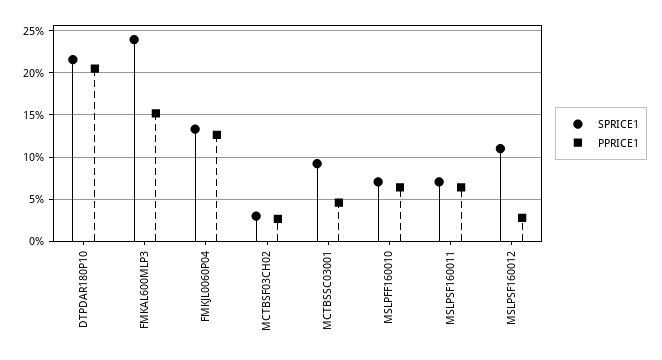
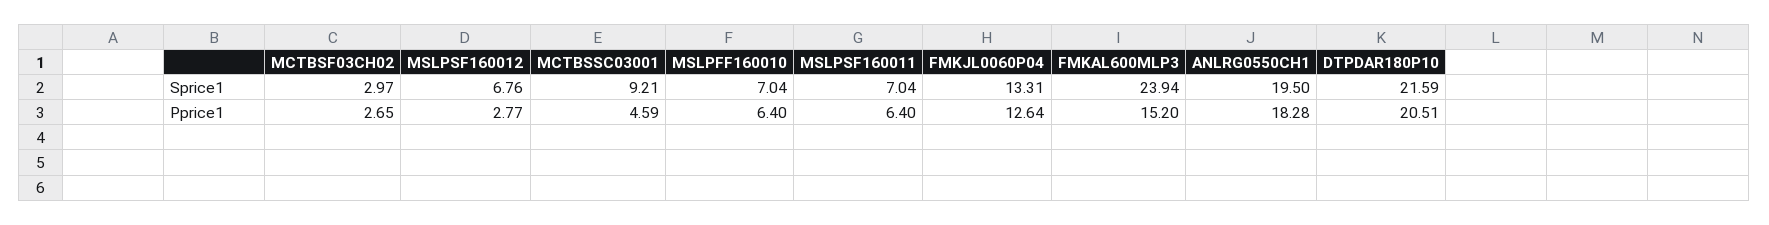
  {
    "SPRICE1": {
      "DTPDAR180P10": 21.59,
      "FMKAL600MLP3": 23.94,
      "FMKJL0060P04": 13.31,
      "MCTBSF03CH02": 2.97,
      "MCTBSSC03001": 9.21,
      "MSLPFF160010": 7.04,
      "MSLPSF160011": 7.04,
-     "MSLPSF160012": 11
+     "MSLPSF160012": 6.76,
+     "ANLRG0550CH1": 19.5
    },
    "PPRICE1": {
      "DTPDAR180P10": 20.51,
      "FMKAL600MLP3": 15.2,
      "FMKJL0060P04": 12.64,
      "MCTBSF03CH02": 2.65,
      "MCTBSSC03001": 4.59,
      "MSLPFF160010": 6.4,
      "MSLPSF160011": 6.4,
-     "MSLPSF160012": 2.77
+     "MSLPSF160012": 2.77,
+     "ANLRG0550CH1": 18.28
    }
  }

